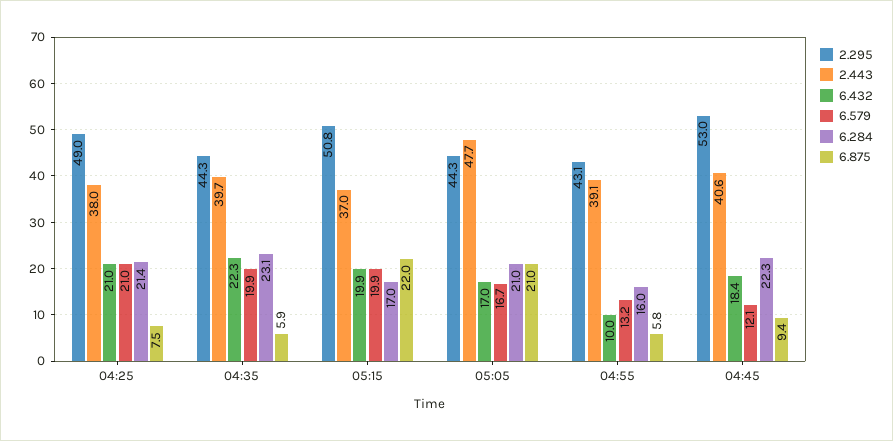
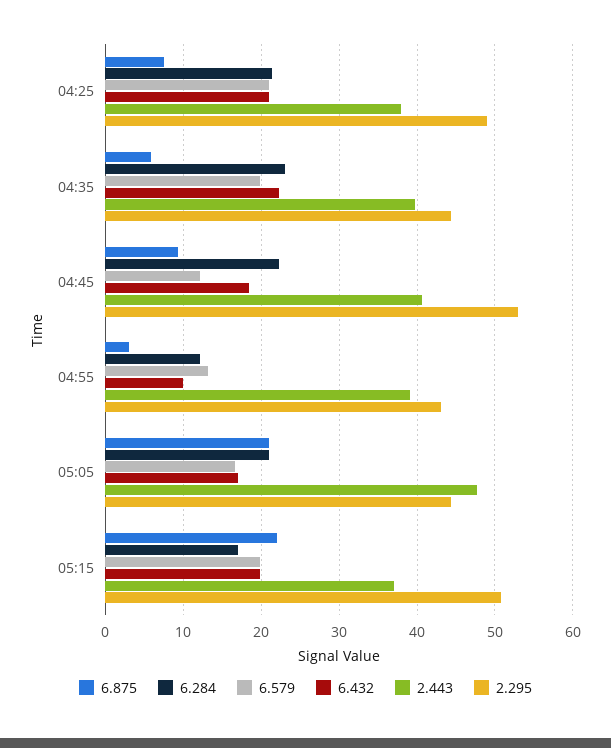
  {
    "2.295": {
      "04:25": 49,
      "04:35": 44.3,
      "05:15": 50.8,
      "05:05": 44.3,
      "04:55": 43.1,
      "04:45": 53
    },
    "2.443": {
      "04:25": 38,
      "04:35": 39.7,
      "05:15": 37,
      "05:05": 47.7,
      "04:55": 39.1,
      "04:45": 40.6
    },
    "6.432": {
      "04:25": 21,
      "04:35": 22.3,
      "05:15": 19.9,
      "05:05": 17,
      "04:55": 10,
      "04:45": 18.4
    },
    "6.579": {
      "04:25": 21,
      "04:35": 19.9,
      "05:15": 19.9,
      "05:05": 16.7,
      "04:55": 13.2,
      "04:45": 12.1
    },
    "6.284": {
      "04:25": 21.4,
      "04:35": 23.1,
      "05:15": 17,
      "05:05": 21,
-     "04:55": 16,
+     "04:55": 12,
      "04:45": 22.3
    },
    "6.875": {
      "04:25": 7.5,
      "04:35": 5.9,
      "05:15": 22,
      "05:05": 21,
-     "04:55": 5.8,
+     "04:55": 3,
      "04:45": 9.4
    }
  }

